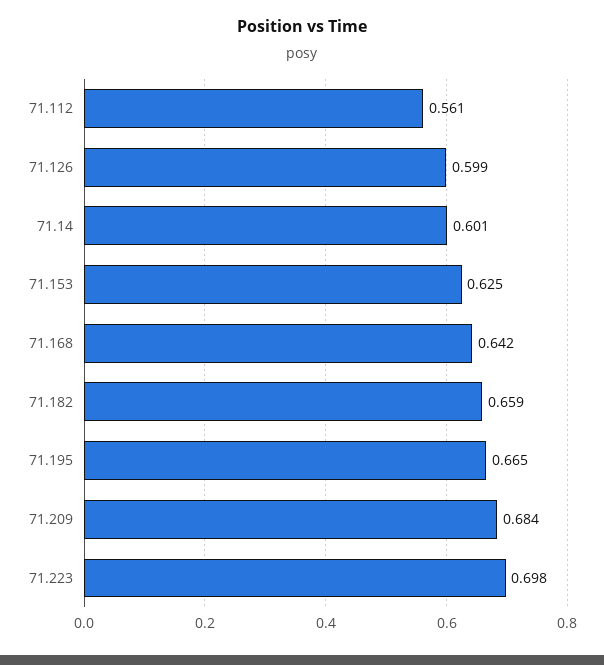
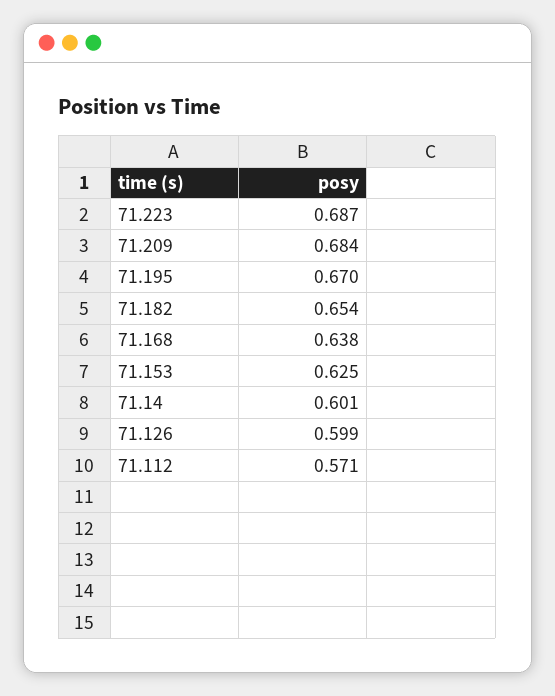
  {
-   "71.112": 0.561,
+   "71.112": 0.571,
    "71.126": 0.599,
    "71.14": 0.601,
    "71.153": 0.625,
-   "71.168": 0.642,
+   "71.168": 0.638,
-   "71.182": 0.659,
+   "71.182": 0.654,
-   "71.195": 0.665,
+   "71.195": 0.67,
    "71.209": 0.684,
-   "71.223": 0.698
+   "71.223": 0.687
  }

